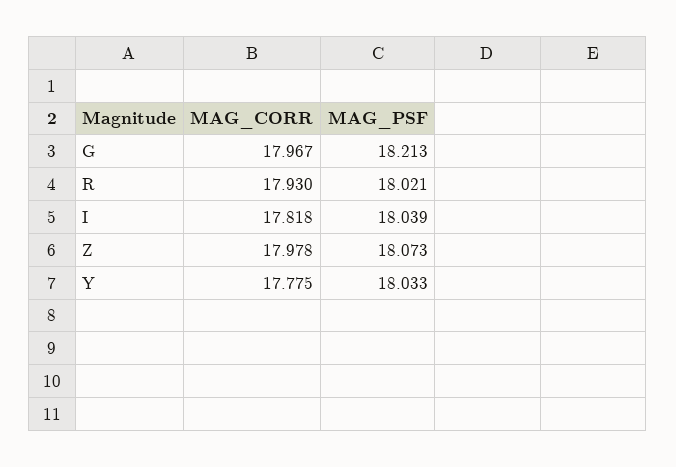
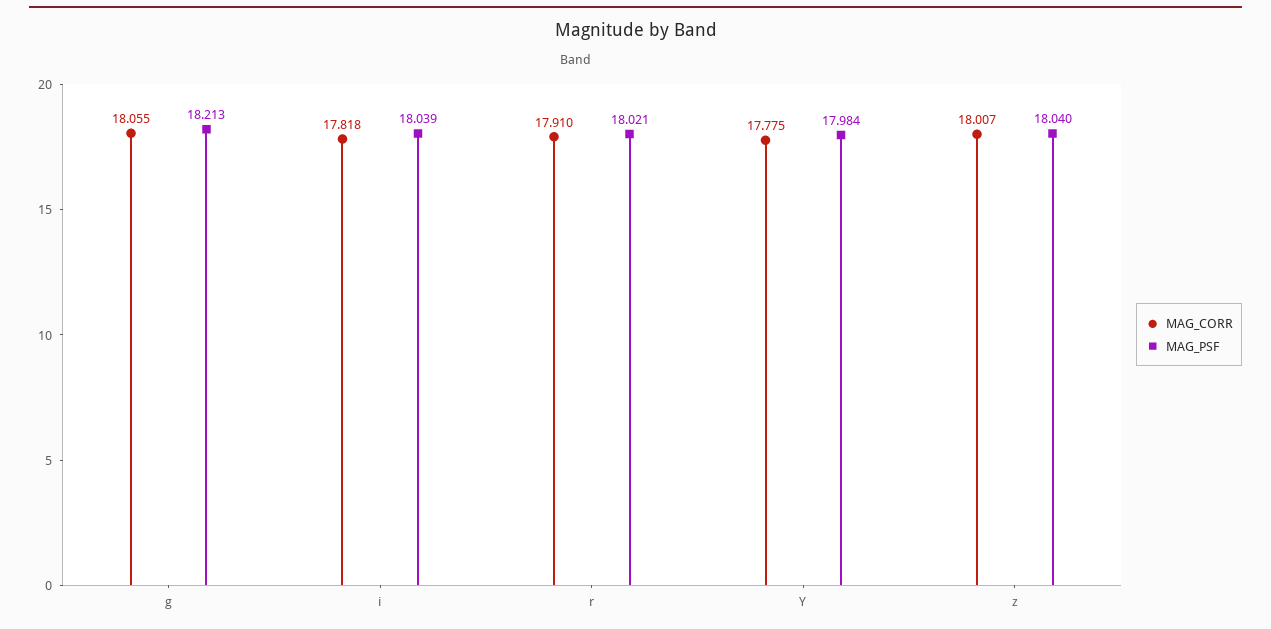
  {
    "MAG_CORR": {
-     "G": 17.967,
+     "G": 18.055,
-     "R": 17.93,
+     "R": 17.91,
      "I": 17.818,
-     "Z": 17.978,
+     "Z": 18.007,
      "Y": 17.775
    },
    "MAG_PSF": {
      "G": 18.213,
      "R": 18.021,
      "I": 18.039,
-     "Z": 18.073,
+     "Z": 18.04,
-     "Y": 18.033
+     "Y": 17.984
    }
  }

